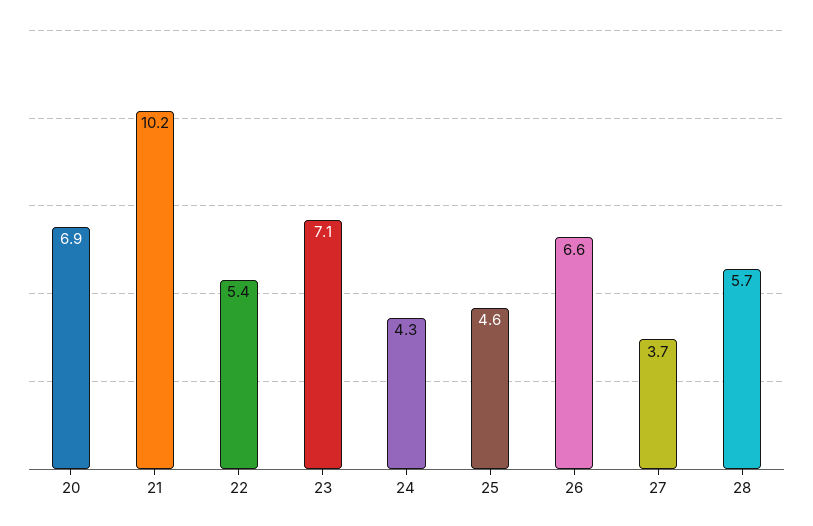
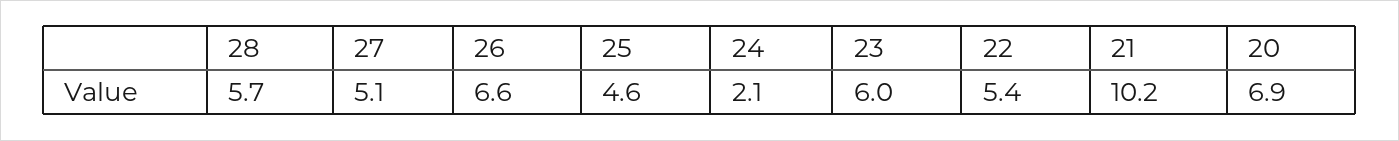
  {
    "20": 6.9,
    "21": 10.2,
    "22": 5.4,
-   "23": 7.1,
+   "23": 6,
-   "24": 4.3,
+   "24": 2.1,
    "25": 4.6,
    "26": 6.6,
-   "27": 3.7,
+   "27": 5.1,
    "28": 5.7
  }

